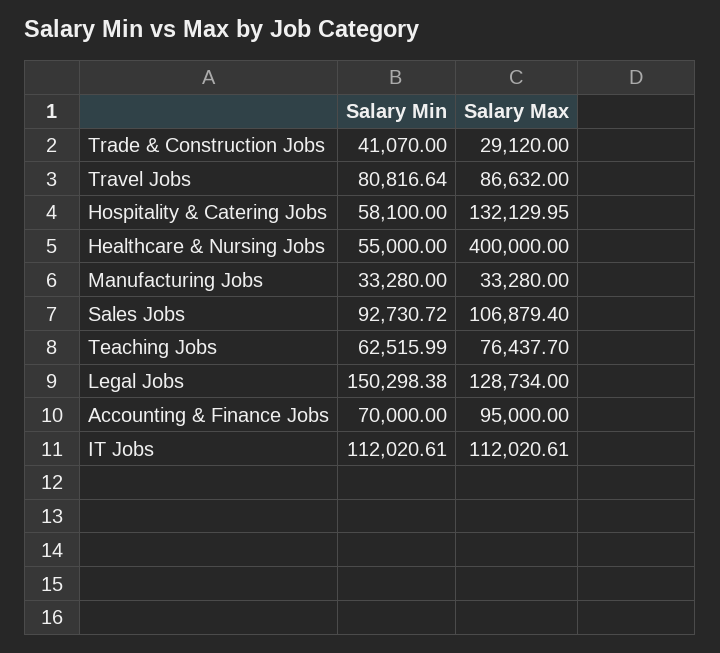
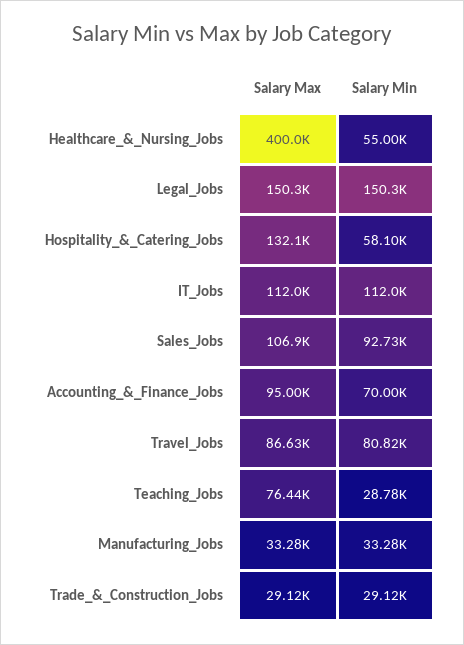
  {
    "Salary Min": {
-     "Trade & Construction Jobs": 41070,
+     "Trade & Construction Jobs": 29120,
      "Travel Jobs": 80816.64,
      "Hospitality & Catering Jobs": 58100,
      "Healthcare & Nursing Jobs": 55000,
      "Manufacturing Jobs": 33280,
      "Sales Jobs": 92730.72,
-     "Teaching Jobs": 62515.99,
+     "Teaching Jobs": 28780,
      "Legal Jobs": 150298.38,
      "Accounting & Finance Jobs": 70000,
      "IT Jobs": 112020.61
    },
    "Salary Max": {
      "Trade & Construction Jobs": 29120,
      "Travel Jobs": 86632,
      "Hospitality & Catering Jobs": 132129.95,
      "Healthcare & Nursing Jobs": 400000,
      "Manufacturing Jobs": 33280,
      "Sales Jobs": 106879.4,
      "Teaching Jobs": 76437.7,
-     "Legal Jobs": 128734,
+     "Legal Jobs": 150300,
      "Accounting & Finance Jobs": 95000,
      "IT Jobs": 112020.61
    }
  }

